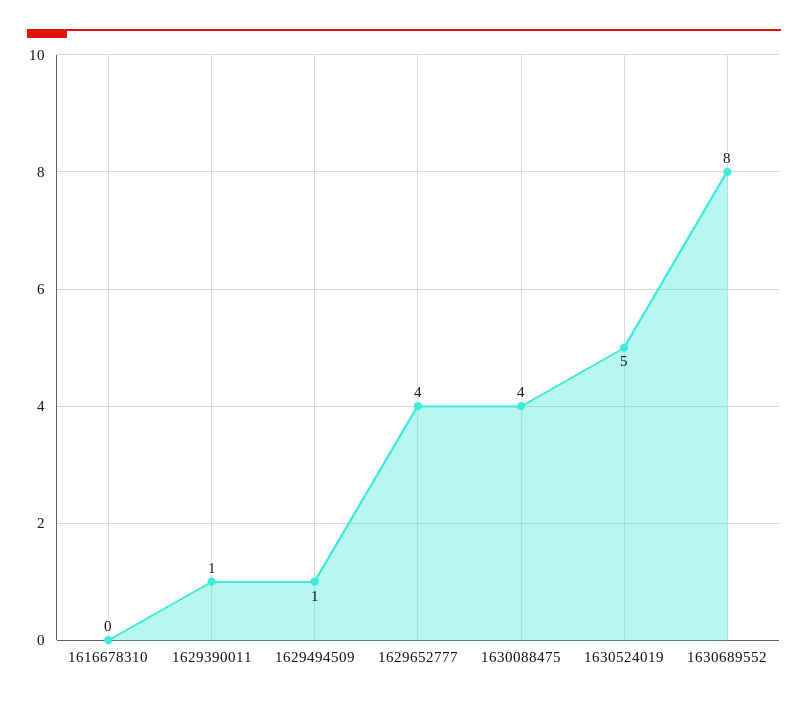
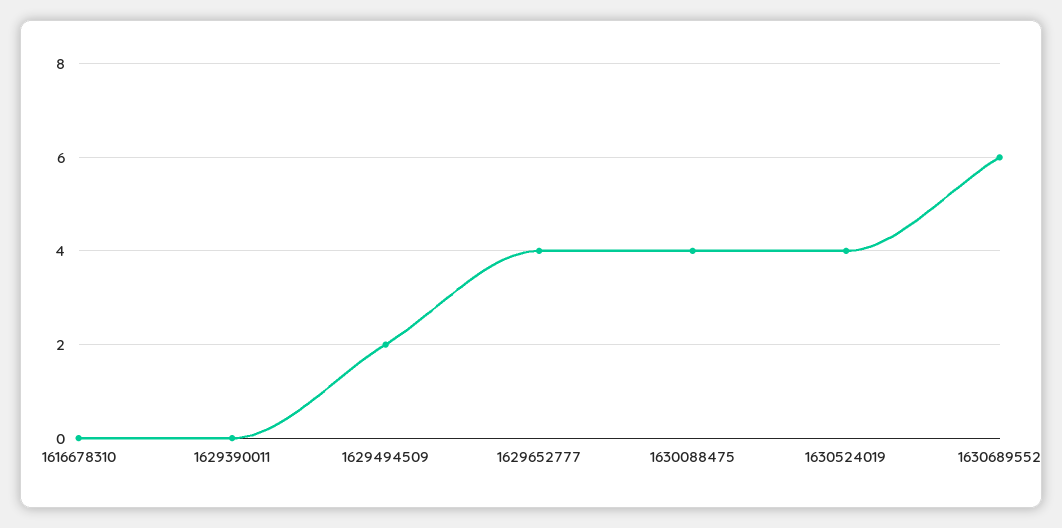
  {
    "1616678310": 0,
-   "1629390011": 1,
+   "1629390011": 0,
-   "1629494509": 1,
+   "1629494509": 2,
    "1629652777": 4,
    "1630088475": 4,
-   "1630524019": 5,
+   "1630524019": 4,
-   "1630689552": 8
+   "1630689552": 6
  }

